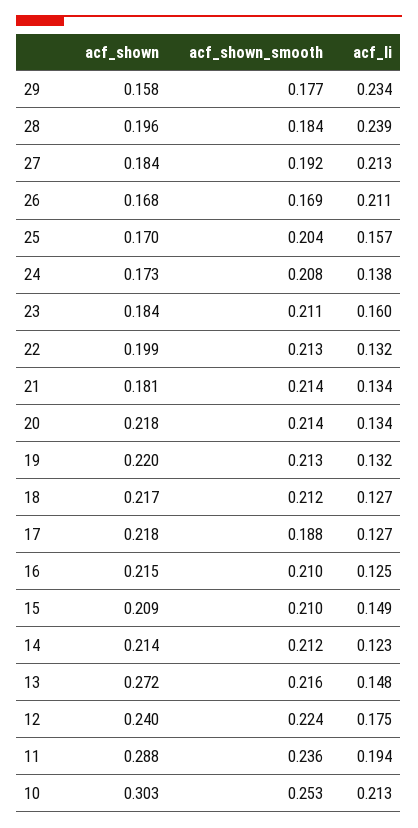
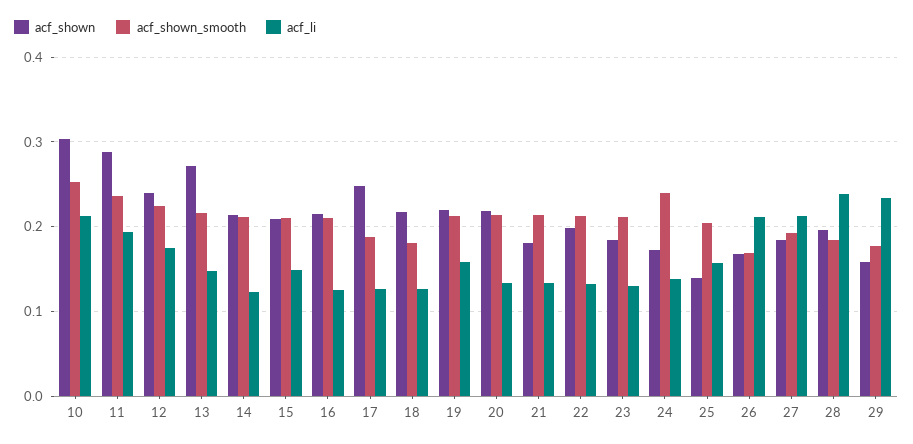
  {
    "acf_shown": {
      "29": 0.158,
      "28": 0.196,
      "27": 0.184,
      "26": 0.168,
-     "25": 0.17,
+     "25": 0.14,
      "24": 0.173,
      "23": 0.184,
      "22": 0.199,
      "21": 0.181,
      "20": 0.218,
      "19": 0.22,
      "18": 0.217,
-     "17": 0.218,
+     "17": 0.25,
      "16": 0.215,
      "15": 0.209,
      "14": 0.214,
      "13": 0.272,
      "12": 0.24,
      "11": 0.288,
      "10": 0.303
    },
    "acf_shown_smooth": {
      "29": 0.177,
      "28": 0.184,
      "27": 0.192,
      "26": 0.169,
      "25": 0.204,
-     "24": 0.208,
+     "24": 0.24,
      "23": 0.211,
      "22": 0.213,
      "21": 0.214,
      "20": 0.214,
      "19": 0.213,
-     "18": 0.212,
+     "18": 0.18,
      "17": 0.188,
      "16": 0.21,
      "15": 0.21,
      "14": 0.212,
      "13": 0.216,
      "12": 0.224,
      "11": 0.236,
      "10": 0.253
    },
    "acf_li": {
      "29": 0.234,
      "28": 0.239,
      "27": 0.213,
      "26": 0.211,
      "25": 0.157,
      "24": 0.138,
-     "23": 0.16,
+     "23": 0.13,
      "22": 0.132,
      "21": 0.134,
      "20": 0.134,
-     "19": 0.132,
+     "19": 0.16,
      "18": 0.127,
      "17": 0.127,
      "16": 0.125,
      "15": 0.149,
      "14": 0.123,
      "13": 0.148,
      "12": 0.175,
      "11": 0.194,
      "10": 0.213
    }
  }

